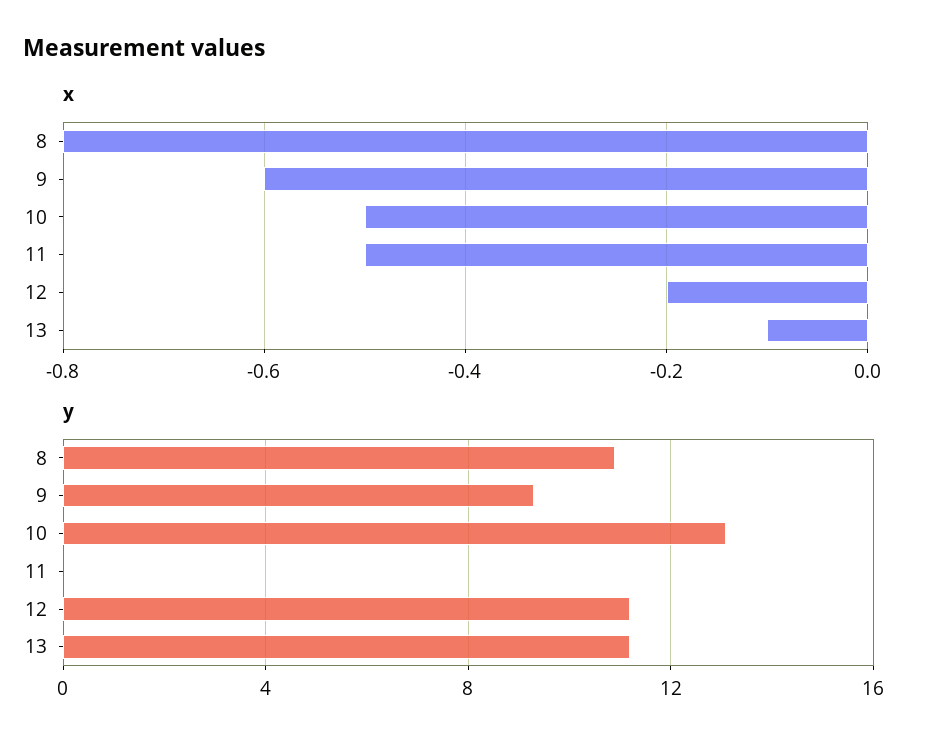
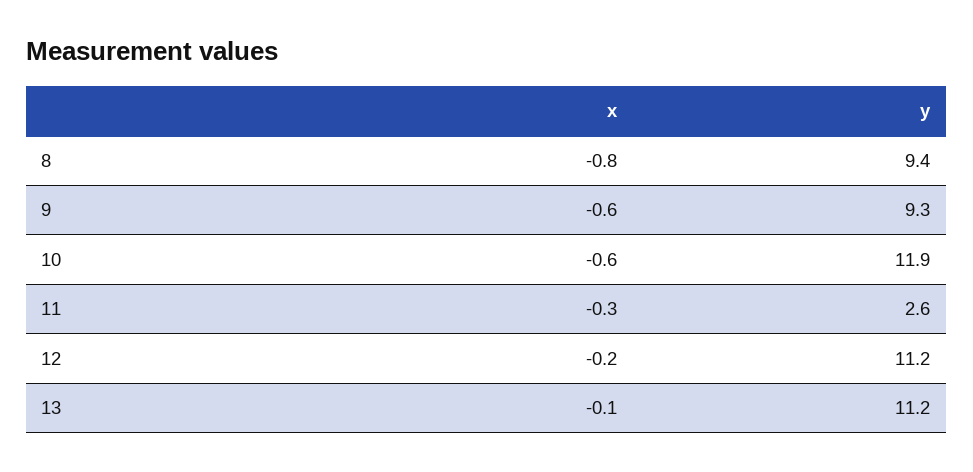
  {
    "x": {
      "8": -0.8,
      "9": -0.6,
-     "10": -0.5,
+     "10": -0.6,
-     "11": -0.5,
+     "11": -0.3,
      "12": -0.2,
      "13": -0.1
    },
    "y": {
-     "8": 11,
+     "8": 9.4,
      "9": 9.3,
-     "10": 13,
+     "10": 11.9,
-     "11": 0,
+     "11": 2.6,
      "12": 11.2,
      "13": 11.2
    }
  }

